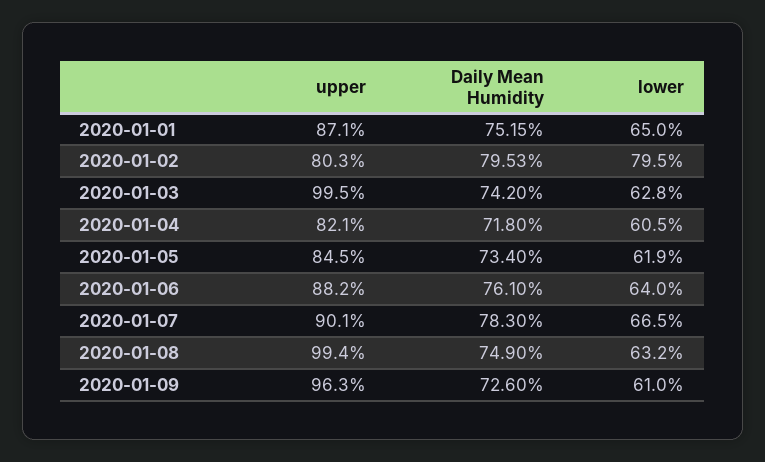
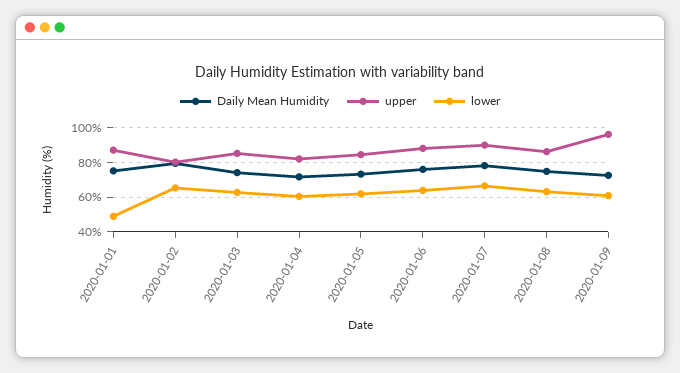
  {
    "upper": {
      "2020-01-01": 87.1,
      "2020-01-02": 80.3,
-     "2020-01-03": 99.5,
+     "2020-01-03": 85,
      "2020-01-04": 82.1,
      "2020-01-05": 84.5,
      "2020-01-06": 88.2,
      "2020-01-07": 90.1,
-     "2020-01-08": 99.4,
+     "2020-01-08": 85,
      "2020-01-09": 96.3
    },
    "Daily Mean Humidity": {
      "2020-01-01": 75.15,
      "2020-01-02": 79.53,
      "2020-01-03": 74.2,
      "2020-01-04": 71.8,
      "2020-01-05": 73.4,
      "2020-01-06": 76.1,
      "2020-01-07": 78.3,
      "2020-01-08": 74.9,
      "2020-01-09": 72.6
    },
    "lower": {
-     "2020-01-01": 65,
+     "2020-01-01": 50,
-     "2020-01-02": 79.5,
+     "2020-01-02": 65,
      "2020-01-03": 62.8,
      "2020-01-04": 60.5,
      "2020-01-05": 61.9,
      "2020-01-06": 64,
      "2020-01-07": 66.5,
      "2020-01-08": 63.2,
      "2020-01-09": 61
    }
  }

